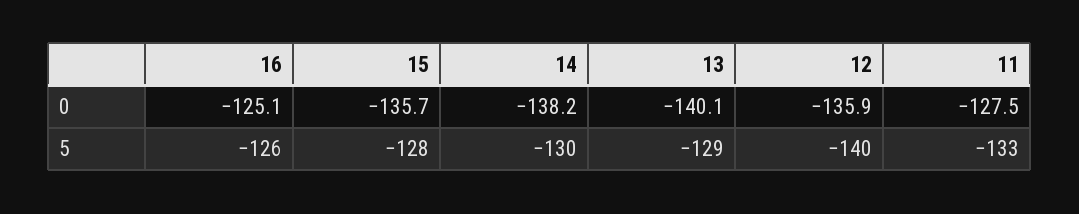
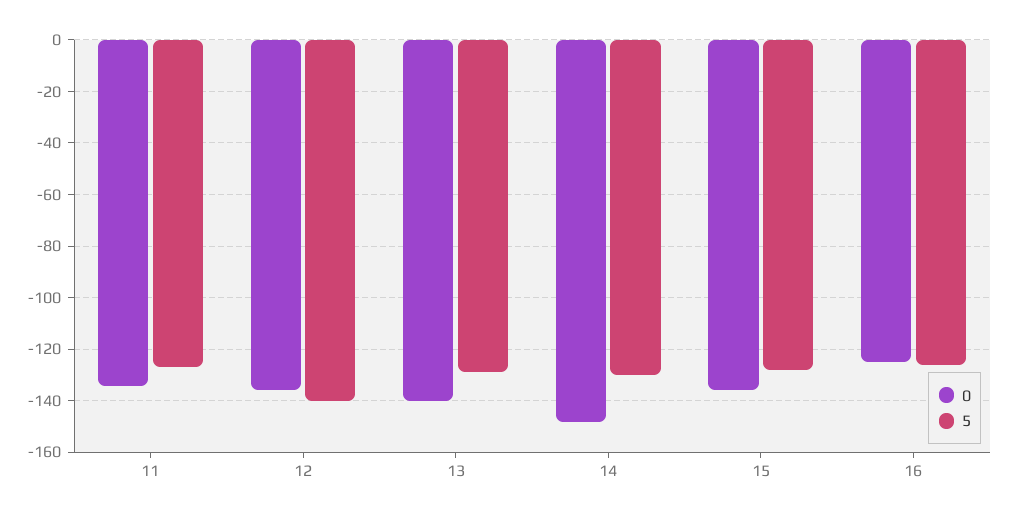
  {
    "0": {
      "16": -125.1,
      "15": -135.7,
-     "14": -138.2,
+     "14": -147.5,
      "13": -140.1,
      "12": -135.9,
-     "11": -127.5
+     "11": -135
    },
    "5": {
      "16": -126,
      "15": -128,
      "14": -130,
      "13": -129,
      "12": -140,
-     "11": -133
+     "11": -127.5
    }
  }

